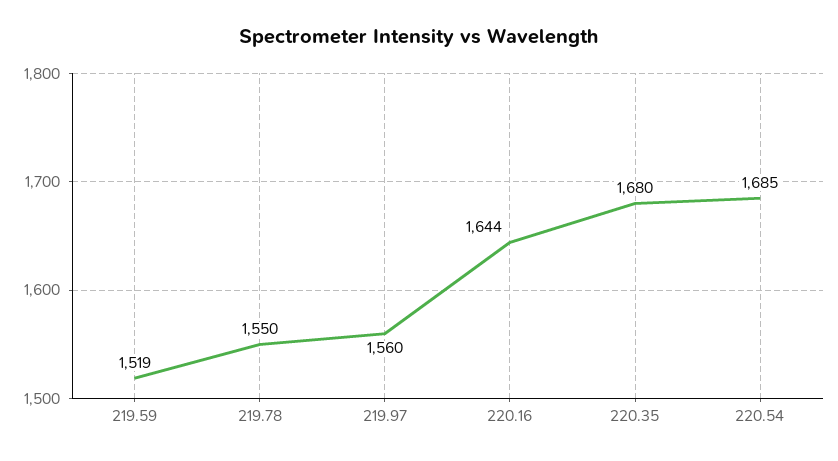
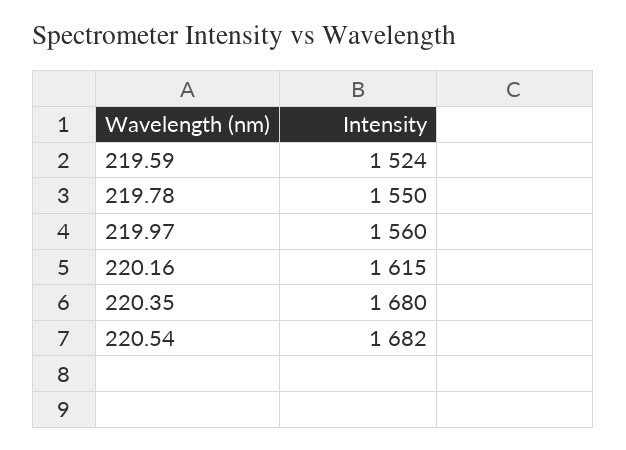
  {
-   "219.59": 1519,
+   "219.59": 1524,
    "219.78": 1550,
    "219.97": 1560,
-   "220.16": 1644,
+   "220.16": 1615,
    "220.35": 1680,
-   "220.54": 1685
+   "220.54": 1682
  }

